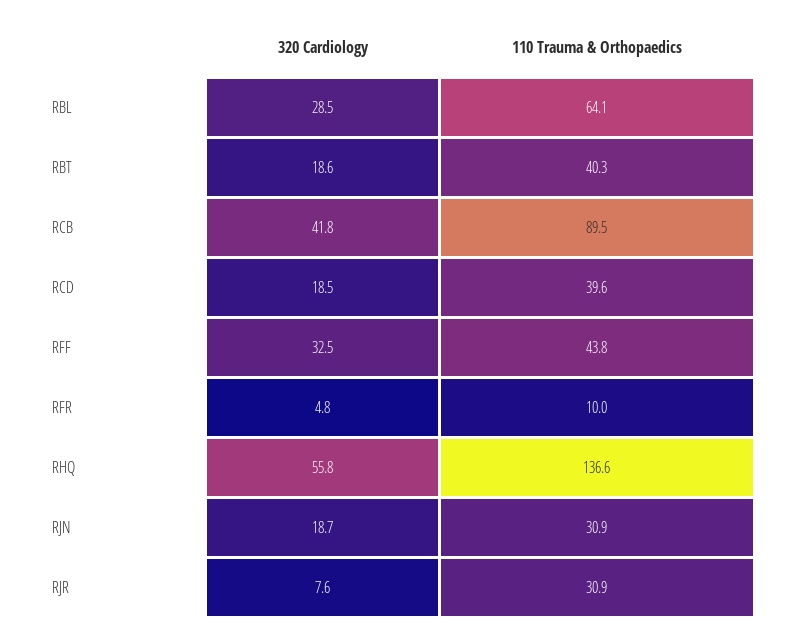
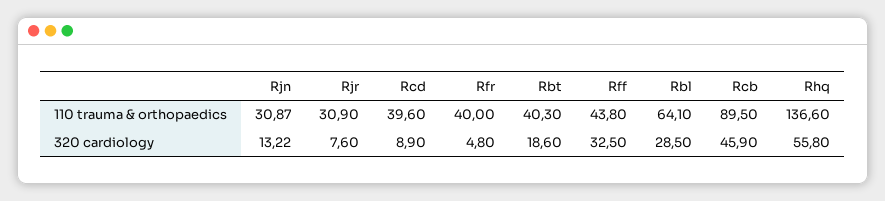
  {
    "320 Cardiology": {
      "RBL": 28.5,
      "RBT": 18.6,
-     "RCB": 41.8,
+     "RCB": 45.9,
-     "RCD": 18.5,
+     "RCD": 8.9,
      "RFF": 32.5,
      "RFR": 4.8,
      "RHQ": 55.8,
-     "RJN": 18.7,
+     "RJN": 13.22,
      "RJR": 7.6
    },
    "110 Trauma & Orthopaedics": {
      "RBL": 64.1,
      "RBT": 40.3,
      "RCB": 89.5,
      "RCD": 39.6,
      "RFF": 43.8,
-     "RFR": 10,
+     "RFR": 40,
      "RHQ": 136.6,
      "RJN": 30.87,
      "RJR": 30.9
    }
  }

